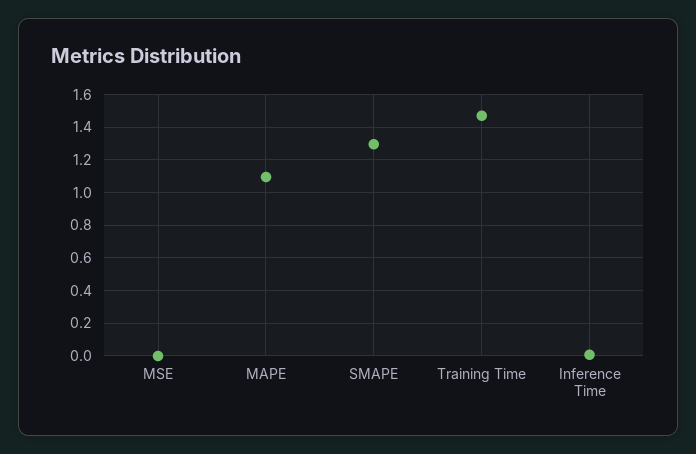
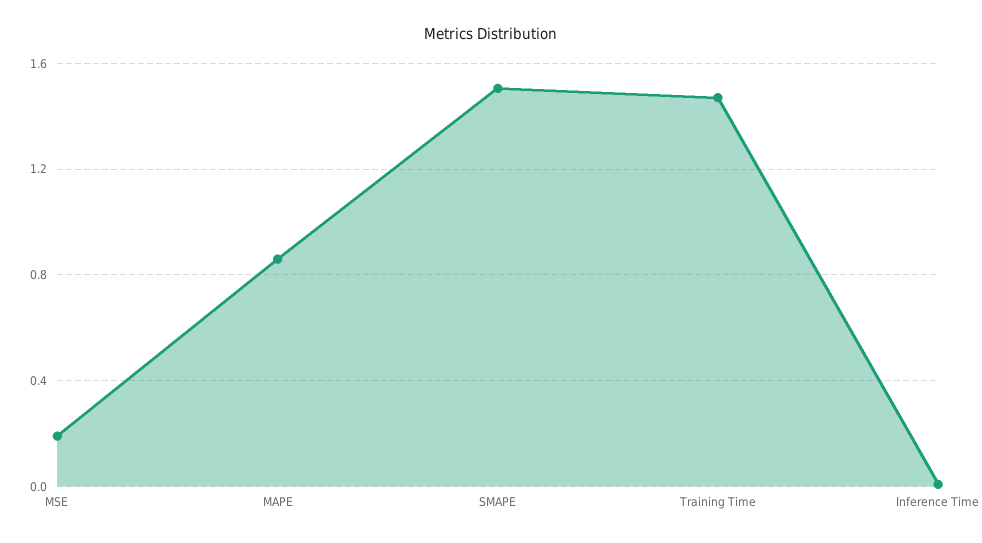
  {
-   "MSE": 0,
+   "MSE": 0.2,
-   "MAPE": 1.1,
+   "MAPE": 0.85,
-   "SMAPE": 1.3,
+   "SMAPE": 1.5,
    "Training Time": 1.45,
    "Inference Time": 0
  }

